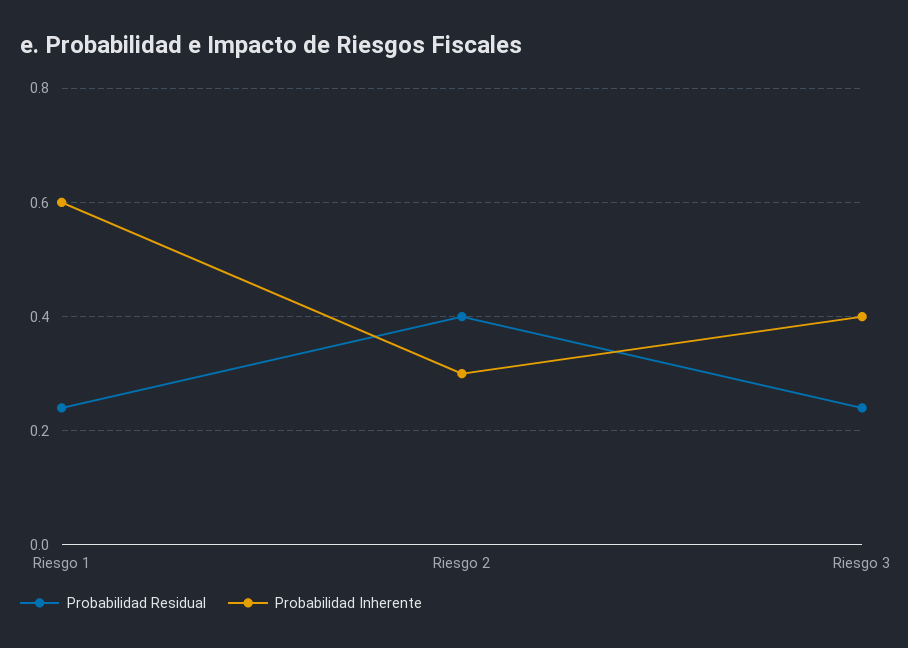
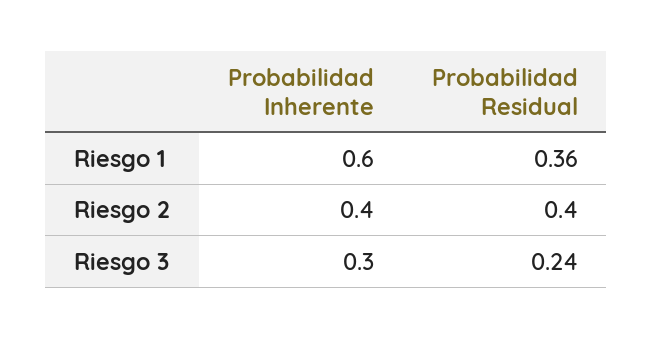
  {
    "Probabilidad Residual": {
-     "Riesgo 1": 0.25,
+     "Riesgo 1": 0.36,
      "Riesgo 2": 0.4,
      "Riesgo 3": 0.24
    },
    "Probabilidad Inherente": {
      "Riesgo 1": 0.6,
-     "Riesgo 2": 0.3,
+     "Riesgo 2": 0.4,
-     "Riesgo 3": 0.4
+     "Riesgo 3": 0.3
    }
  }

